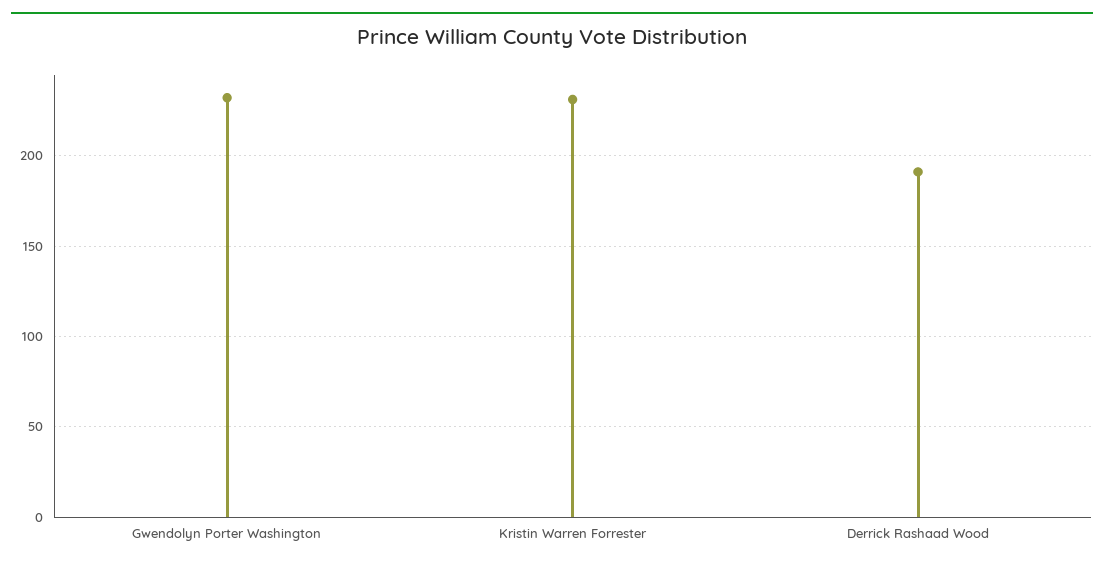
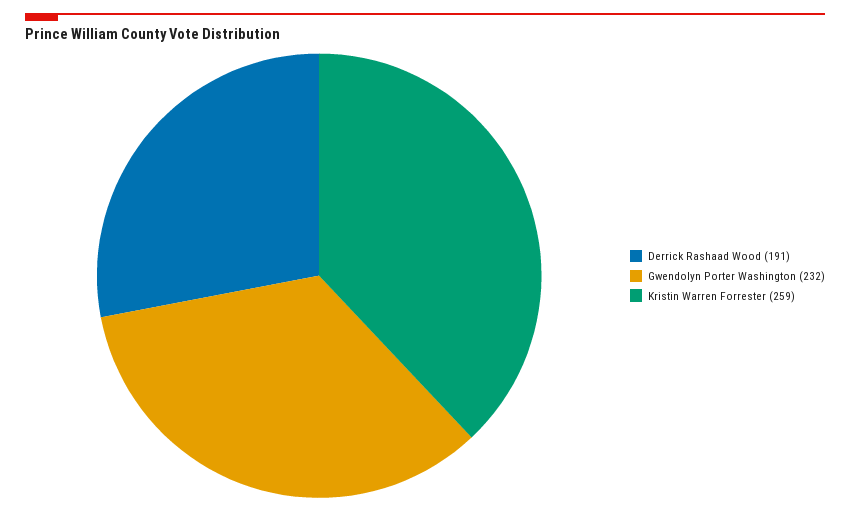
  {
    "Gwendolyn Porter Washington": 232,
-   "Kristin Warren Forrester": 230,
+   "Kristin Warren Forrester": 259,
    "Derrick Rashaad Wood": 191
  }

